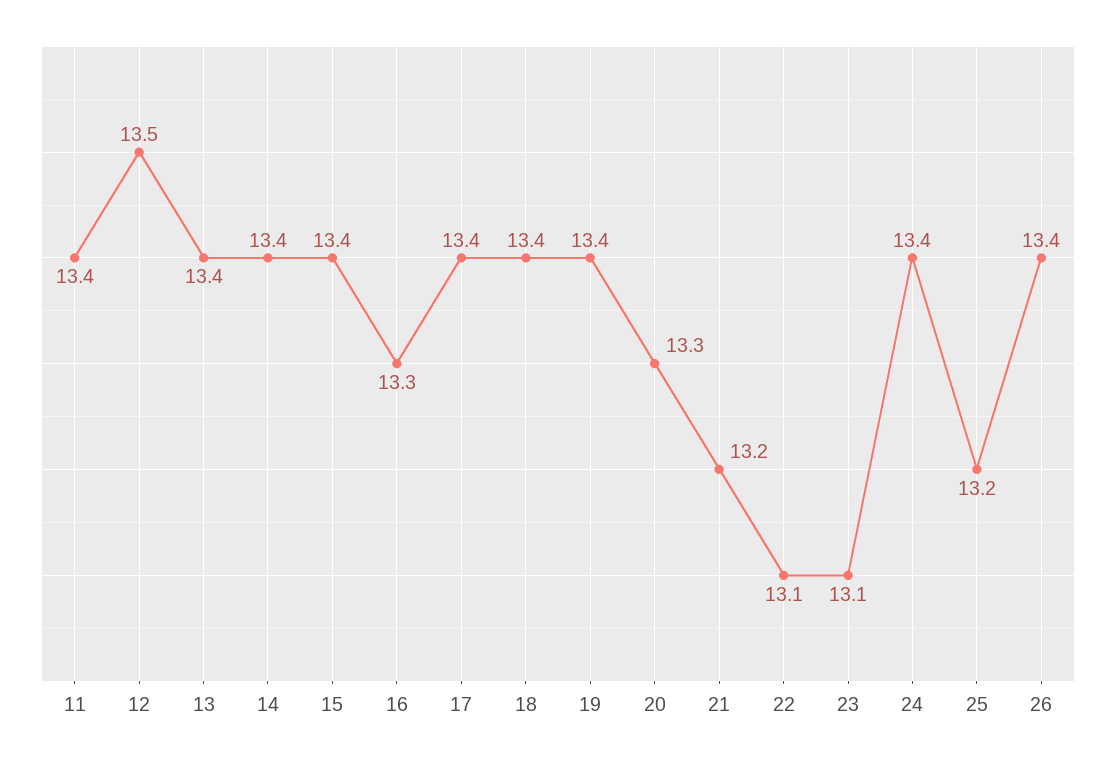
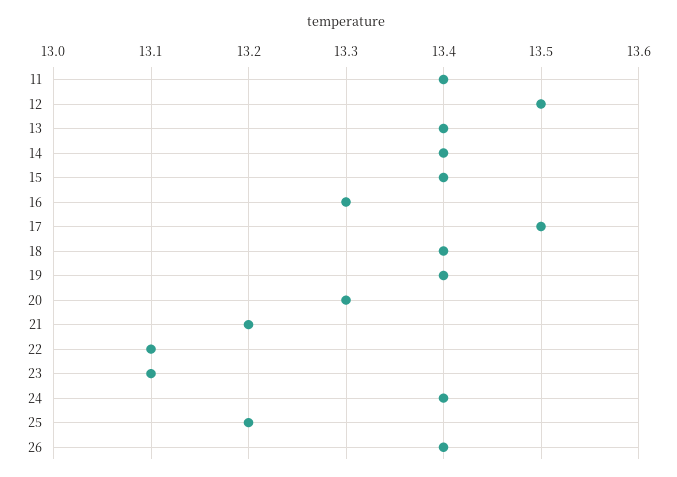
  {
    "11": 13.4,
    "12": 13.5,
    "13": 13.4,
    "14": 13.4,
    "15": 13.4,
    "16": 13.3,
-   "17": 13.4,
+   "17": 13.5,
    "18": 13.4,
    "19": 13.4,
    "20": 13.3,
    "21": 13.2,
    "22": 13.1,
    "23": 13.1,
    "24": 13.4,
    "25": 13.2,
    "26": 13.4
  }

